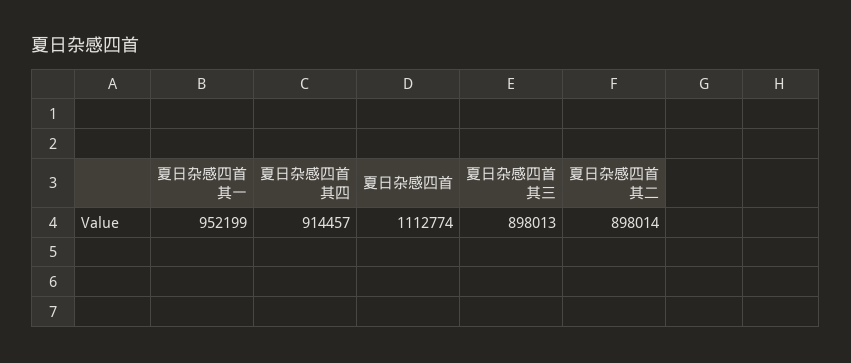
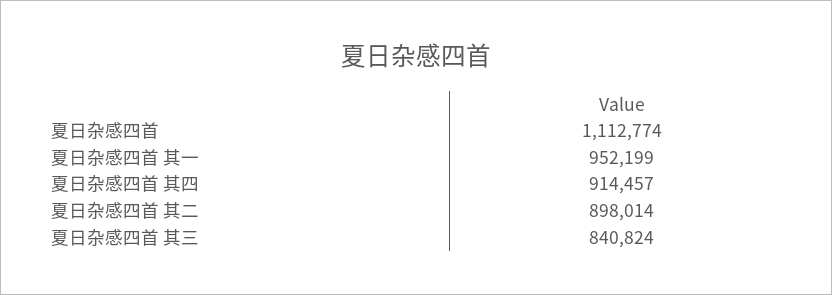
  {
    "夏日杂感四首 其一": 952199,
    "夏日杂感四首 其四": 914457,
    "夏日杂感四首": 1112774,
-   "夏日杂感四首 其三": 898013,
+   "夏日杂感四首 其三": 840824,
    "夏日杂感四首 其二": 898014
  }

